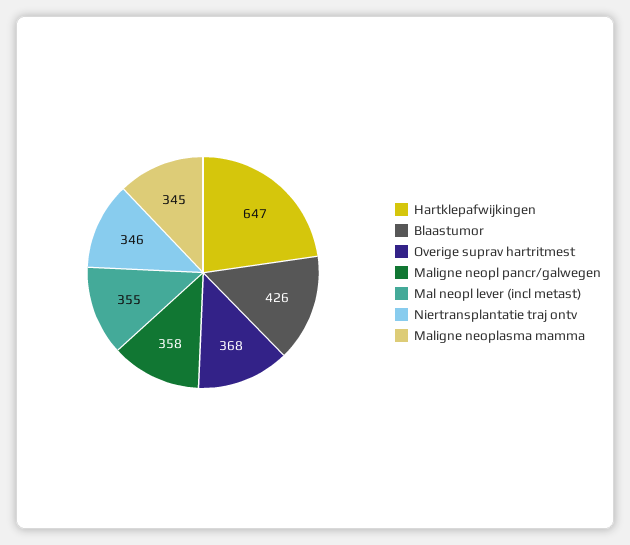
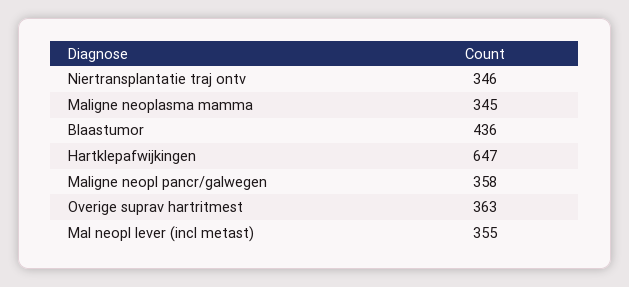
  {
    "Hartklepafwijkingen": 647,
-   "Blaastumor": 426,
+   "Blaastumor": 436,
-   "Overige suprav hartritmest": 368,
+   "Overige suprav hartritmest": 363,
    "Maligne neopl pancr/galwegen": 358,
    "Mal neopl lever (incl metast)": 355,
    "Niertransplantatie traj ontv": 346,
    "Maligne neoplasma mamma": 345
  }

